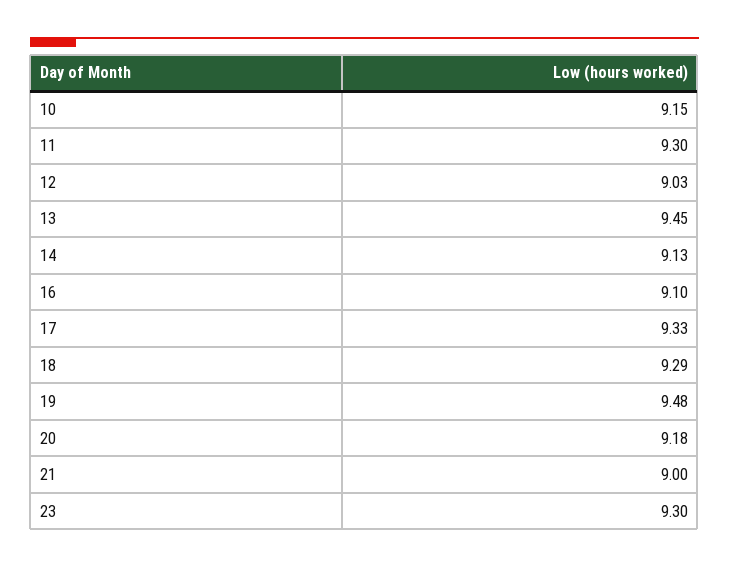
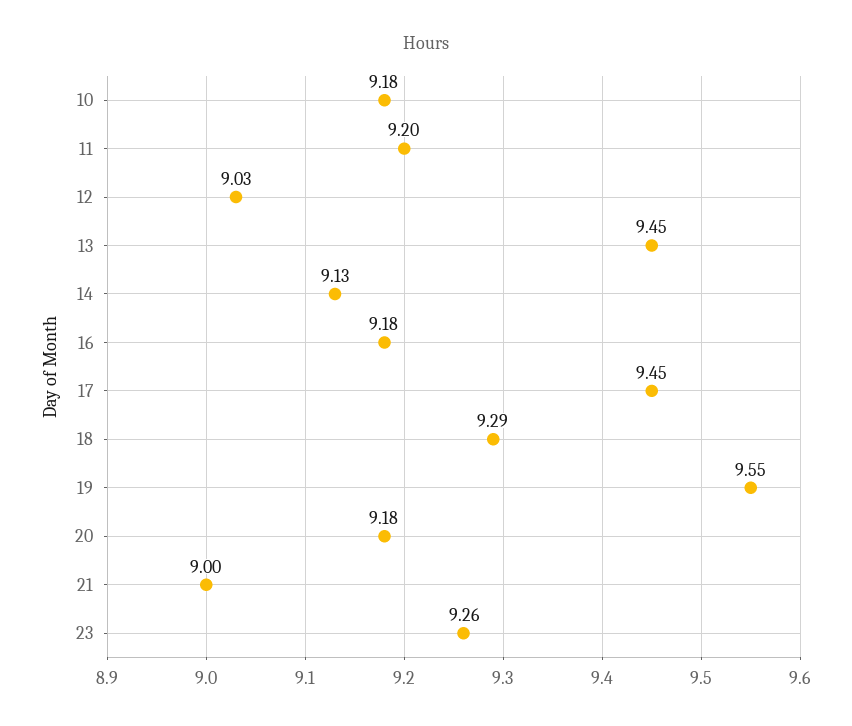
  {
-   "10": 9.15,
+   "10": 9.18,
-   "11": 9.3,
+   "11": 9.2,
    "12": 9.03,
    "13": 9.45,
    "14": 9.13,
-   "16": 9.1,
+   "16": 9.18,
-   "17": 9.33,
+   "17": 9.45,
    "18": 9.29,
-   "19": 9.48,
+   "19": 9.55,
    "20": 9.18,
    "21": 9,
-   "23": 9.3
+   "23": 9.26
  }

